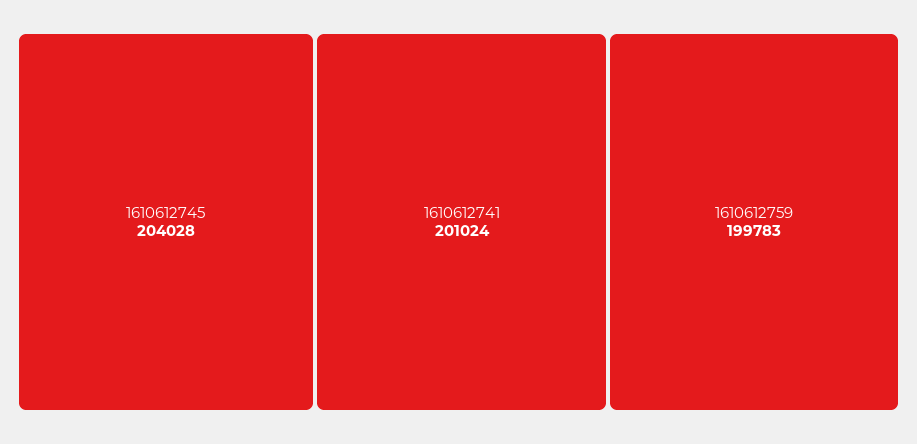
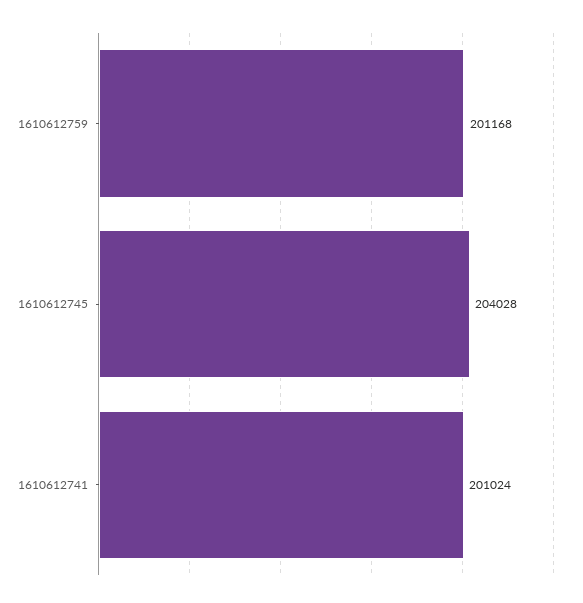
  {
    "1610612745": 204028,
    "1610612741": 201024,
-   "1610612759": 199783
+   "1610612759": 201168
  }

